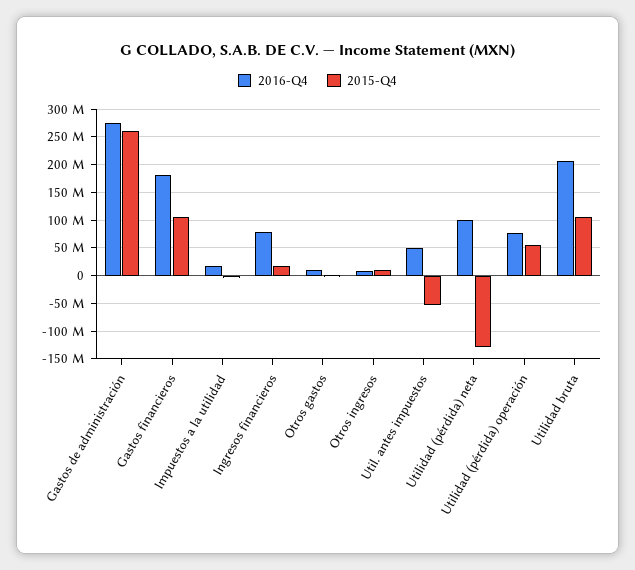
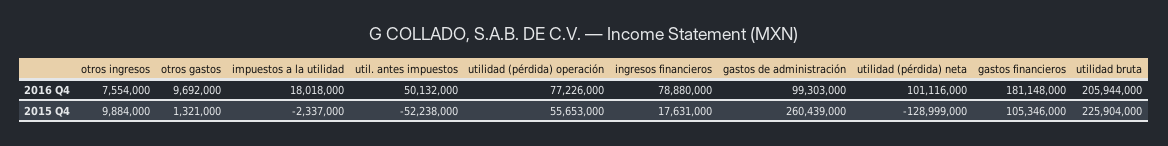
  {
    "2016-Q4": {
-     "Gastos de administración": 275000000,
+     "Gastos de administración": 99303000,
      "Gastos financieros": 181148000,
      "Impuestos a la utilidad": 18018000,
      "Ingresos financieros": 78880000,
      "Otros gastos": 9692000,
      "Otros ingresos": 7554000,
      "Util. antes impuestos": 50132000,
      "Utilidad (pérdida) neta": 101116000,
      "Utilidad (pérdida) operación": 77226000,
      "Utilidad bruta": 205944000
    },
    "2015-Q4": {
      "Gastos de administración": 260439000,
      "Gastos financieros": 105346000,
      "Impuestos a la utilidad": -2337000,
      "Ingresos financieros": 17631000,
      "Otros gastos": 1321000,
      "Otros ingresos": 9884000,
      "Util. antes impuestos": -52238000,
      "Utilidad (pérdida) neta": -128999000,
      "Utilidad (pérdida) operación": 55653000,
-     "Utilidad bruta": 100000000
+     "Utilidad bruta": 225904000
    }
  }

